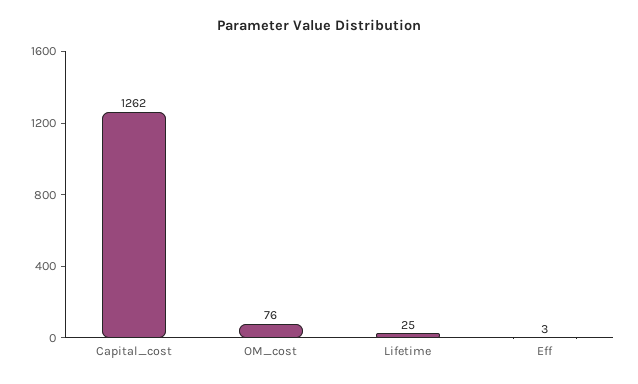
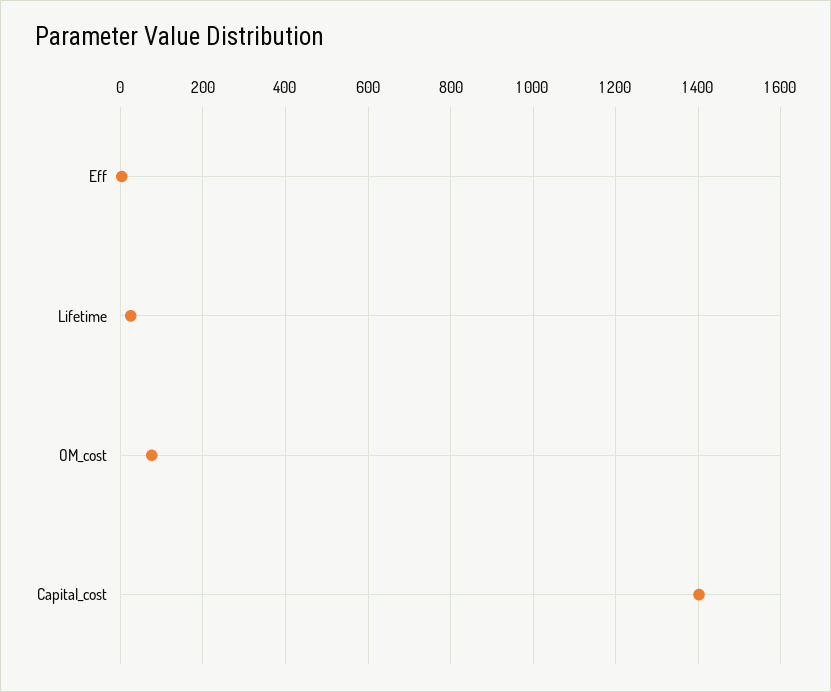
  {
-   "Capital_cost": 1262,
+   "Capital_cost": 1400,
    "OM_cost": 76,
    "Lifetime": 25,
    "Eff": 3
  }

